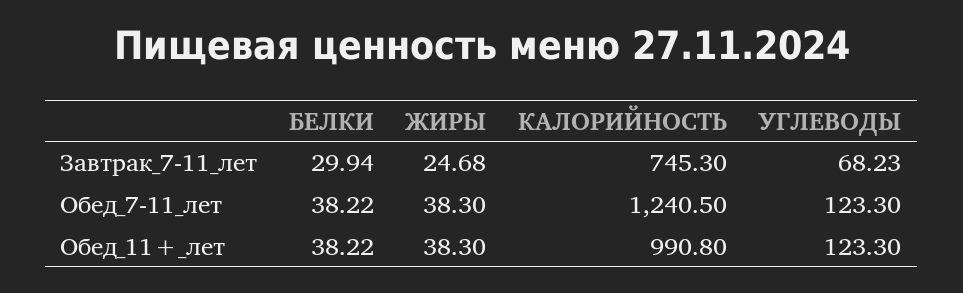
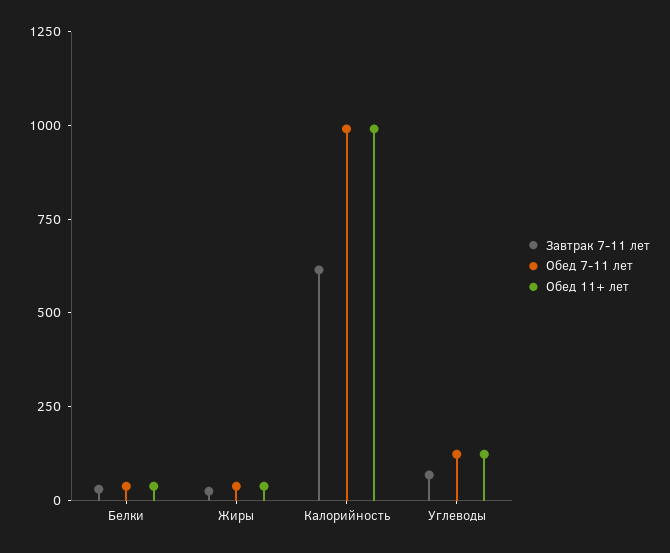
  {
    "Завтрак_7-11_лет": {
      "БЕЛКИ": 29.94,
      "ЖИРЫ": 24.68,
-     "КАЛОРИЙНОСТЬ": 745.3,
+     "КАЛОРИЙНОСТЬ": 600,
      "УГЛЕВОДЫ": 68.23
    },
    "Обед_7-11_лет": {
      "БЕЛКИ": 38.22,
      "ЖИРЫ": 38.3,
-     "КАЛОРИЙНОСТЬ": 1240.5,
+     "КАЛОРИЙНОСТЬ": 1000,
      "УГЛЕВОДЫ": 123.3
    },
    "Обед_11+_лет": {
      "БЕЛКИ": 38.22,
      "ЖИРЫ": 38.3,
      "КАЛОРИЙНОСТЬ": 990.8,
      "УГЛЕВОДЫ": 123.3
    }
  }

